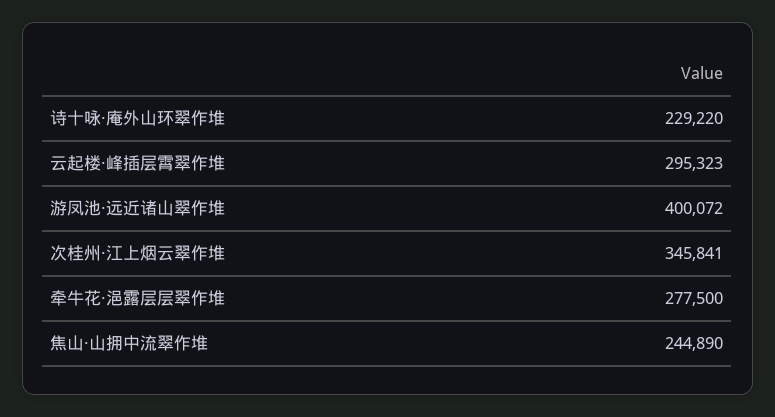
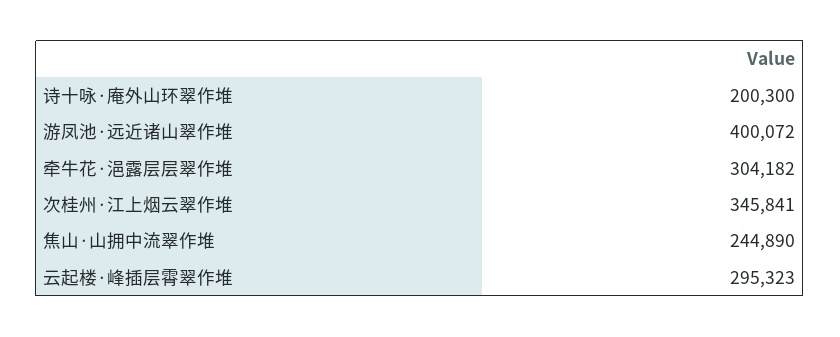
  {
-   "诗十咏·庵外山环翠作堆": 229220,
+   "诗十咏·庵外山环翠作堆": 200300,
    "云起楼·峰插层霄翠作堆": 295323,
    "游凤池·远近诸山翠作堆": 400072,
    "次桂州·江上烟云翠作堆": 345841,
-   "牵牛花·浥露层层翠作堆": 277500,
+   "牵牛花·浥露层层翠作堆": 304182,
    "焦山·山拥中流翠作堆": 244890
  }

